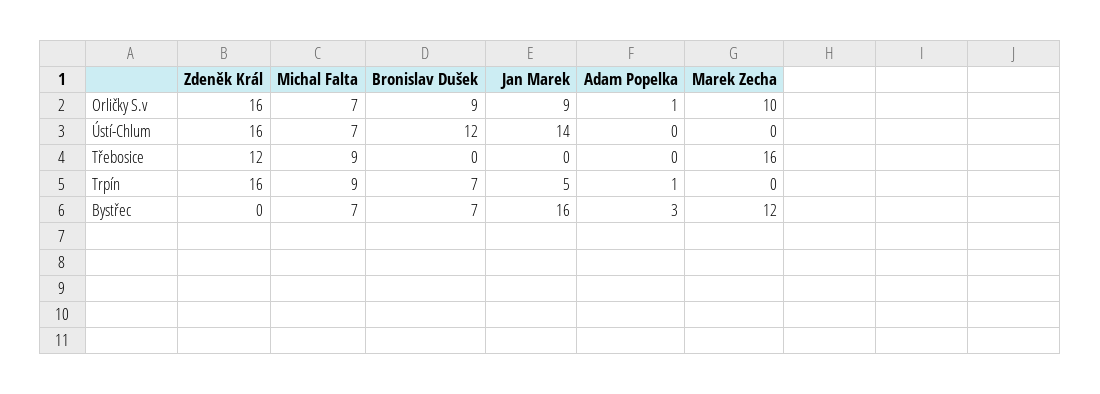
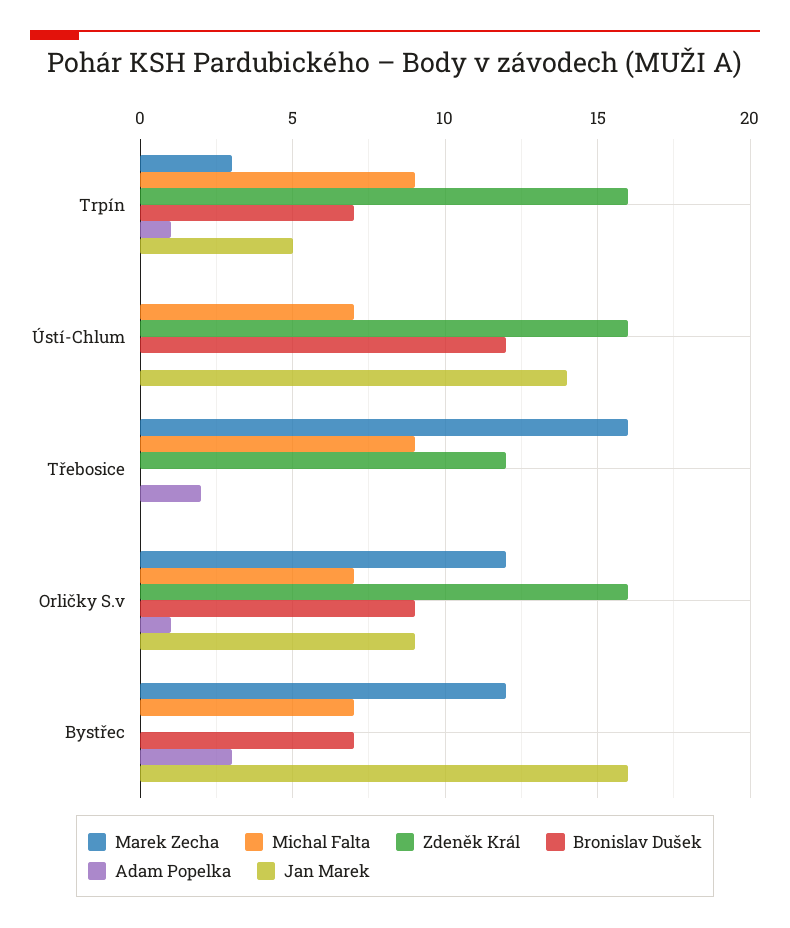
  {
    "Zdeněk Král": {
      "Orličky S.v": 16,
      "Ústí-Chlum": 16,
      "Třebosice": 12,
      "Trpín": 16,
      "Bystřec": 0
    },
    "Michal Falta": {
      "Orličky S.v": 7,
      "Ústí-Chlum": 7,
      "Třebosice": 9,
      "Trpín": 9,
      "Bystřec": 7
    },
    "Bronislav Dušek": {
      "Orličky S.v": 9,
      "Ústí-Chlum": 12,
      "Třebosice": 0,
      "Trpín": 7,
      "Bystřec": 7
    },
    "Jan Marek": {
      "Orličky S.v": 9,
      "Ústí-Chlum": 14,
      "Třebosice": 0,
      "Trpín": 5,
      "Bystřec": 16
    },
    "Adam Popelka": {
      "Orličky S.v": 1,
      "Ústí-Chlum": 0,
-     "Třebosice": 0,
+     "Třebosice": 2,
      "Trpín": 1,
      "Bystřec": 3
    },
    "Marek Zecha": {
-     "Orličky S.v": 10,
+     "Orličky S.v": 12,
      "Ústí-Chlum": 0,
      "Třebosice": 16,
-     "Trpín": 0,
+     "Trpín": 3,
      "Bystřec": 12
    }
  }

